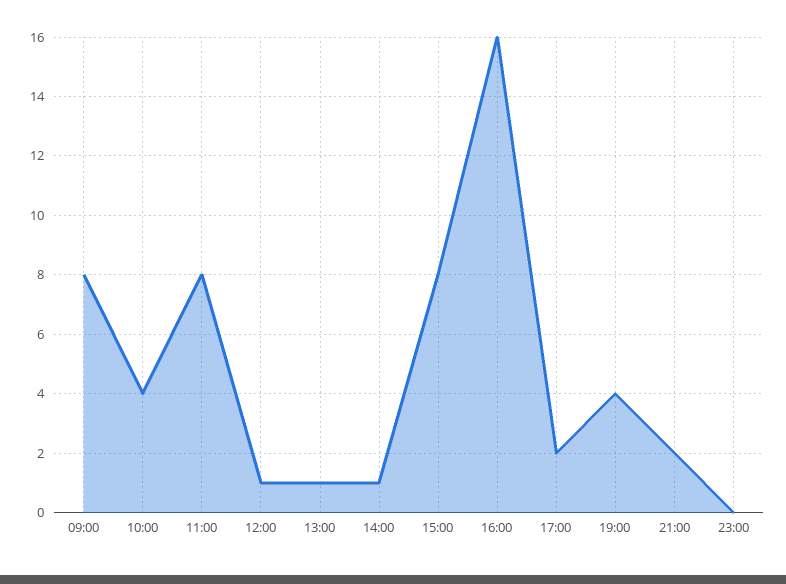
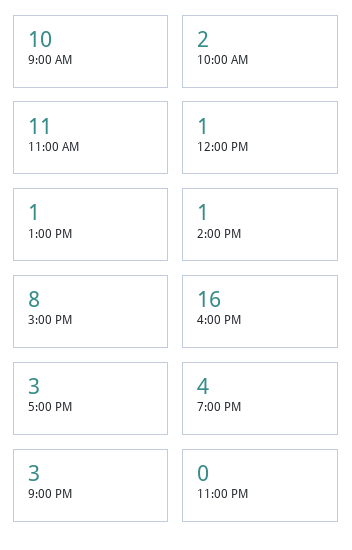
  {
-   "09:00": 8,
+   "09:00": 10,
-   "10:00": 4,
+   "10:00": 2,
-   "11:00": 8,
+   "11:00": 11,
    "12:00": 1,
    "13:00": 1,
    "14:00": 1,
    "15:00": 8,
    "16:00": 16,
-   "17:00": 2,
+   "17:00": 3,
    "19:00": 4,
-   "21:00": 2,
+   "21:00": 3,
    "23:00": 0
  }

